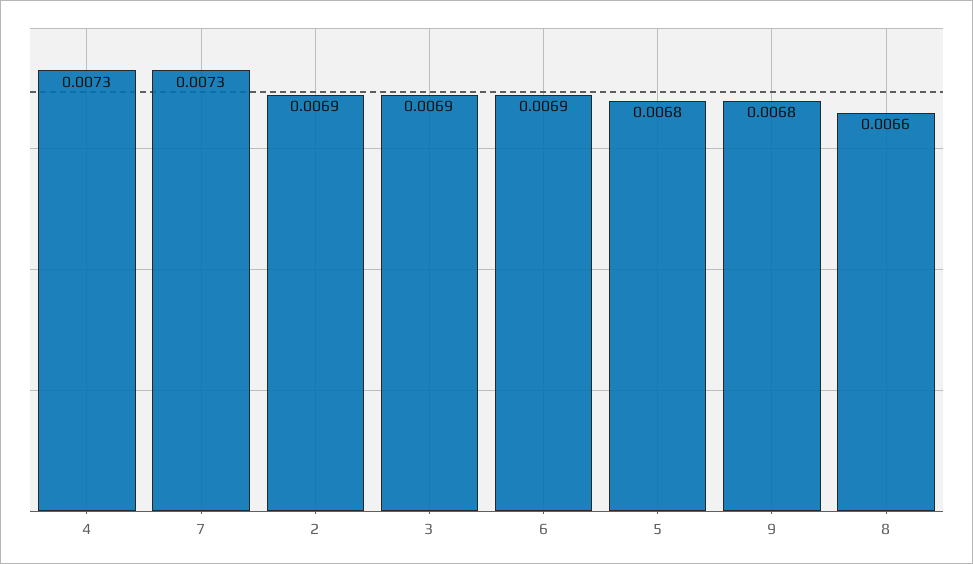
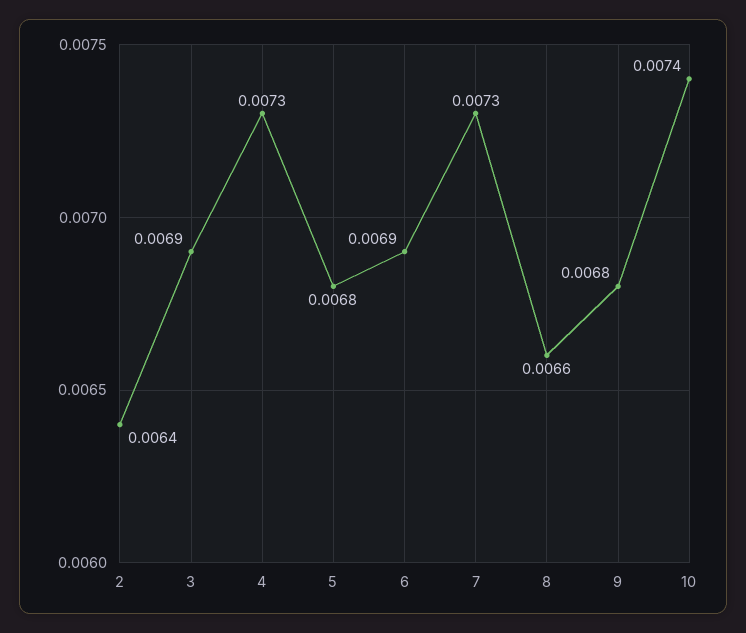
  {
    "4": 0.0073,
    "7": 0.0073,
-   "2": 0.0069,
+   "2": 0.0064,
    "3": 0.0069,
    "6": 0.0069,
    "5": 0.0068,
    "9": 0.0068,
-   "8": 0.0066
+   "8": 0.0066,
+   "10": 0.0074
  }

